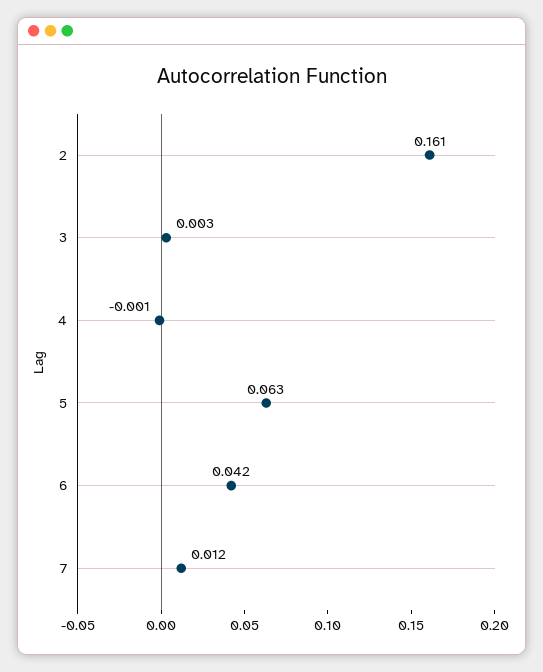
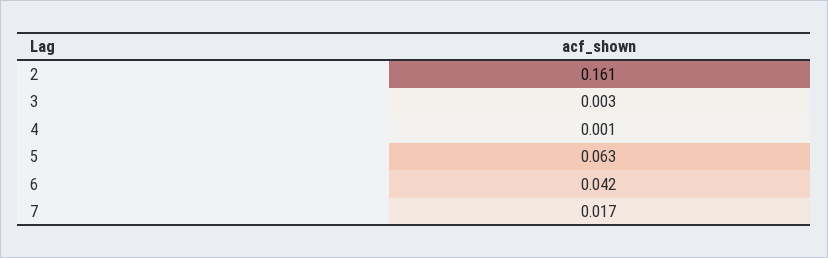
  {
    "2": 0.161,
    "3": 0.003,
-   "4": -0.001,
+   "4": 0.001,
    "5": 0.063,
    "6": 0.042,
-   "7": 0.012
+   "7": 0.017
  }

